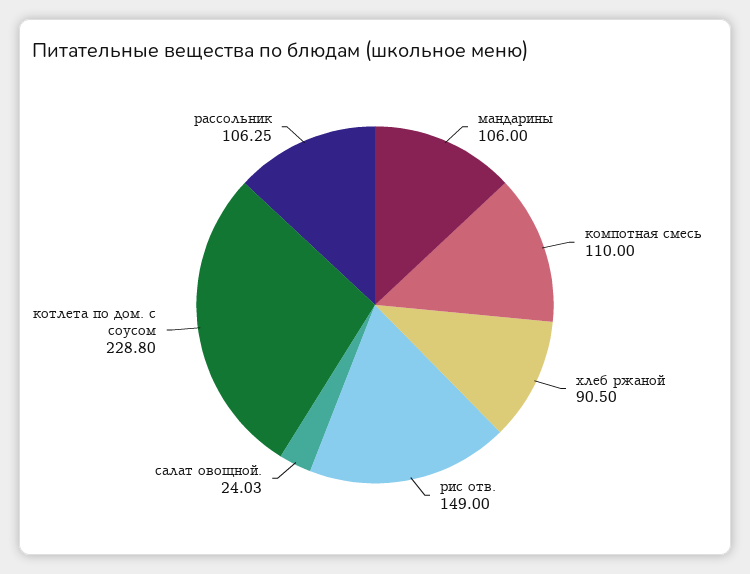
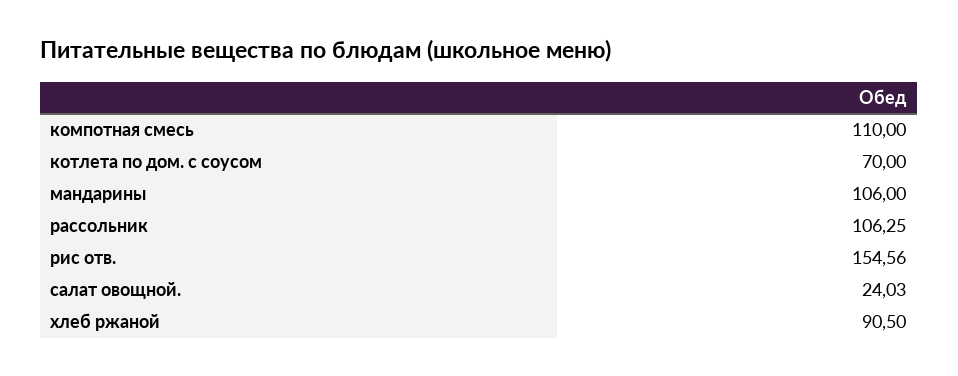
  {
    "мандарины": 106,
    "компотная смесь": 110,
    "хлеб ржаной": 90.5,
-   "рис отв.": 149,
+   "рис отв.": 154.56,
    "салат овощной.": 24.03,
-   "котлета по дом. с соусом": 228.8,
+   "котлета по дом. с соусом": 70,
    "рассольник": 106.25
  }

